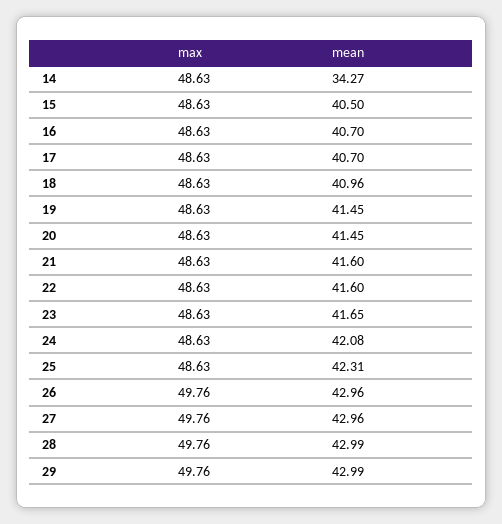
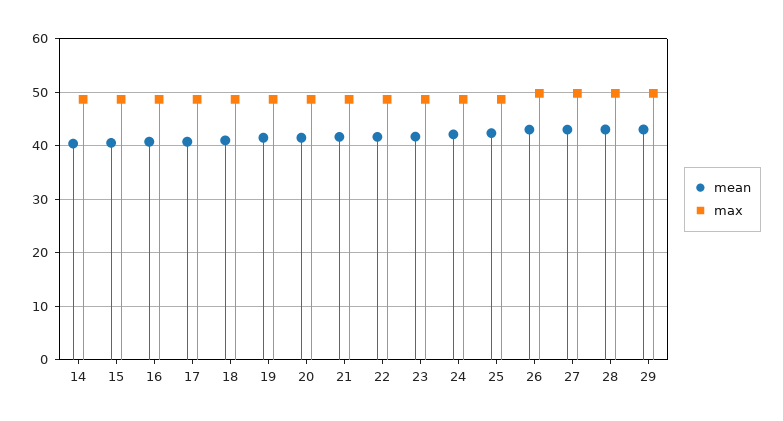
  {
    "max": {
      "14": 48.63,
      "15": 48.63,
      "16": 48.63,
      "17": 48.63,
      "18": 48.63,
      "19": 48.63,
      "20": 48.63,
      "21": 48.63,
      "22": 48.63,
      "23": 48.63,
      "24": 48.63,
      "25": 48.63,
      "26": 49.76,
      "27": 49.76,
      "28": 49.76,
      "29": 49.76
    },
    "mean": {
-     "14": 34.27,
+     "14": 40,
      "15": 40.5,
      "16": 40.7,
      "17": 40.7,
      "18": 40.96,
      "19": 41.45,
      "20": 41.45,
      "21": 41.6,
      "22": 41.6,
      "23": 41.65,
      "24": 42.08,
      "25": 42.31,
      "26": 42.96,
      "27": 42.96,
      "28": 42.99,
      "29": 42.99
    }
  }

